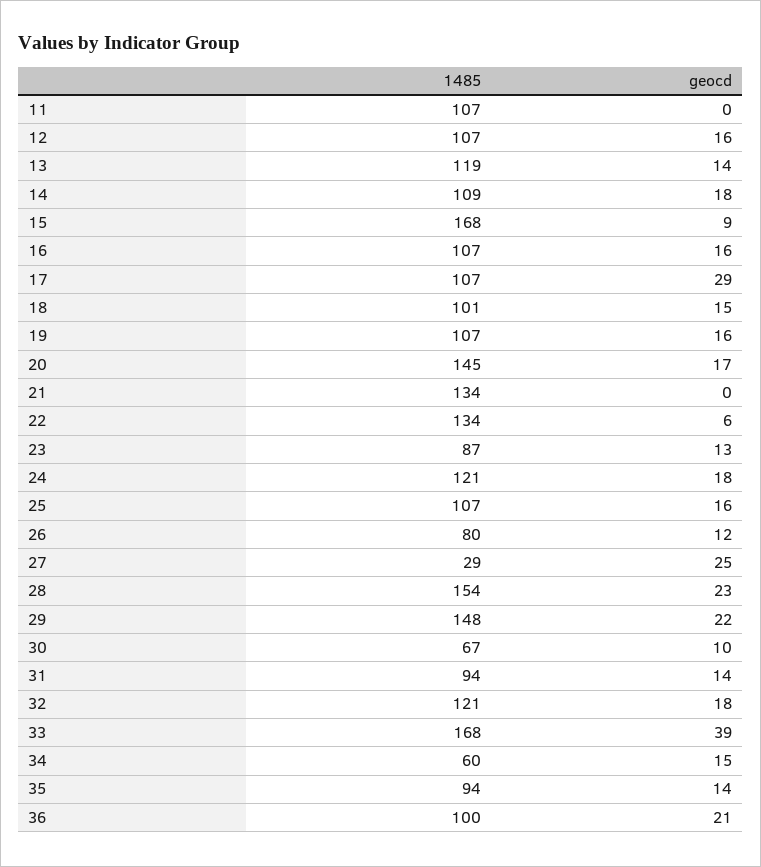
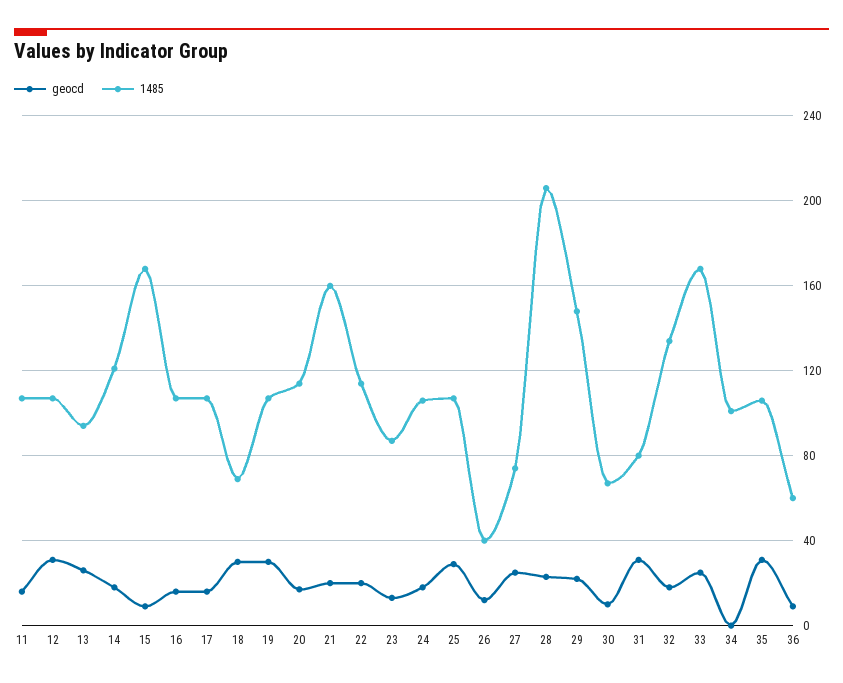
  {
    "1485": {
      "11": 107,
      "12": 107,
-     "13": 119,
+     "13": 95,
-     "14": 109,
+     "14": 120,
      "15": 168,
      "16": 107,
      "17": 107,
-     "18": 101,
+     "18": 70,
      "19": 107,
-     "20": 145,
+     "20": 115,
-     "21": 134,
+     "21": 160,
-     "22": 134,
+     "22": 115,
      "23": 87,
-     "24": 121,
+     "24": 105,
      "25": 107,
-     "26": 80,
+     "26": 40,
-     "27": 29,
+     "27": 75,
-     "28": 154,
+     "28": 205,
      "29": 148,
      "30": 67,
-     "31": 94,
+     "31": 80,
-     "32": 121,
+     "32": 135,
      "33": 168,
-     "34": 60,
+     "34": 100,
-     "35": 94,
+     "35": 105,
-     "36": 100
+     "36": 60
    },
    "geocd": {
-     "11": 0,
+     "11": 15,
-     "12": 16,
+     "12": 30,
-     "13": 14,
+     "13": 25,
      "14": 18,
      "15": 9,
      "16": 16,
-     "17": 29,
+     "17": 15,
-     "18": 15,
+     "18": 30,
-     "19": 16,
+     "19": 30,
      "20": 17,
-     "21": 0,
+     "21": 20,
-     "22": 6,
+     "22": 20,
      "23": 13,
      "24": 18,
-     "25": 16,
+     "25": 30,
      "26": 12,
      "27": 25,
      "28": 23,
      "29": 22,
      "30": 10,
-     "31": 14,
+     "31": 30,
      "32": 18,
-     "33": 39,
+     "33": 25,
-     "34": 15,
+     "34": 0,
-     "35": 14,
+     "35": 30,
-     "36": 21
+     "36": 10
    }
  }

